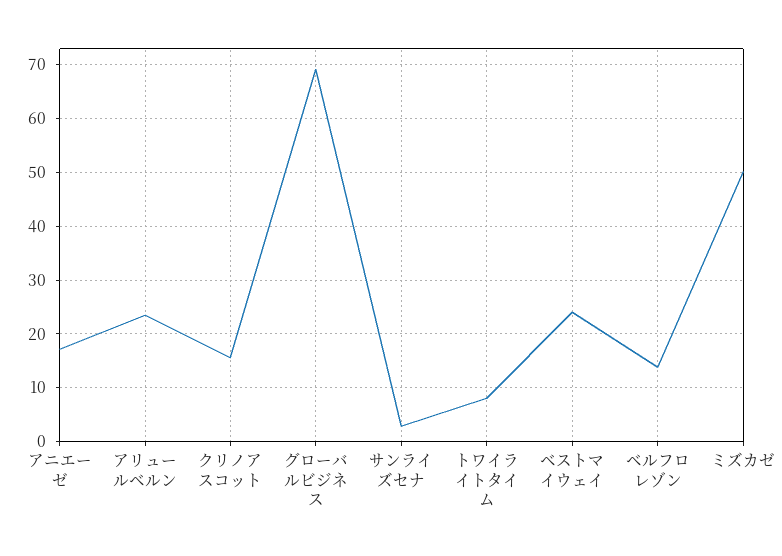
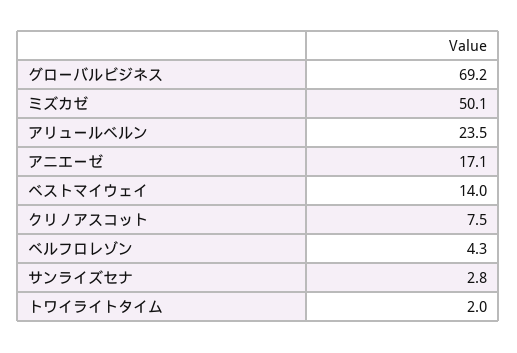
  {
    "アニエーゼ": 17.1,
    "アリュールベルン": 23.5,
-   "クリノアスコット": 16,
+   "クリノアスコット": 7.5,
    "グローバルビジネス": 69.2,
    "サンライズセナ": 2.8,
-   "トワイライトタイム": 8,
+   "トワイライトタイム": 2,
-   "ベストマイウェイ": 24,
+   "ベストマイウェイ": 14,
-   "ベルフロレゾン": 14,
+   "ベルフロレゾン": 4.3,
    "ミズカゼ": 50.1
  }

